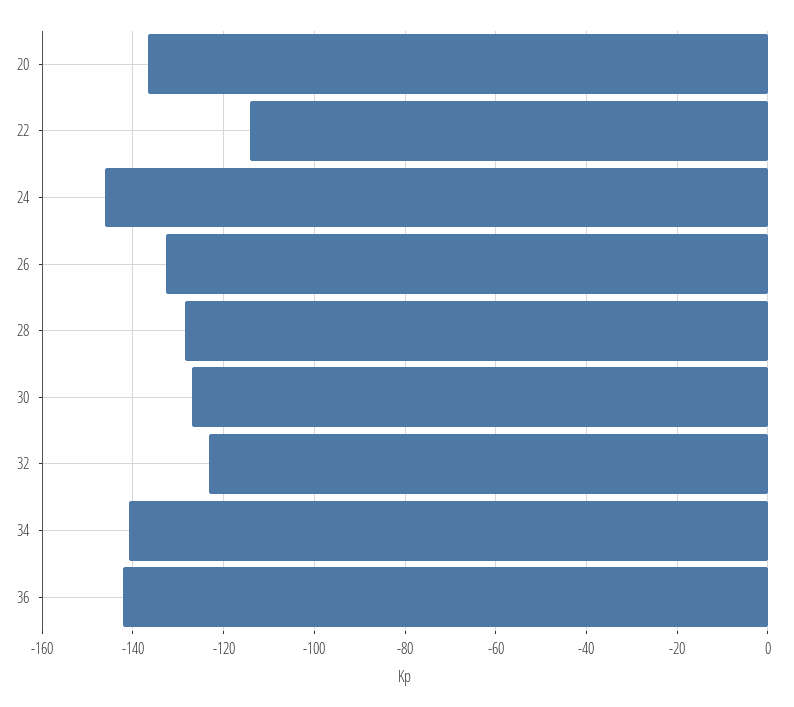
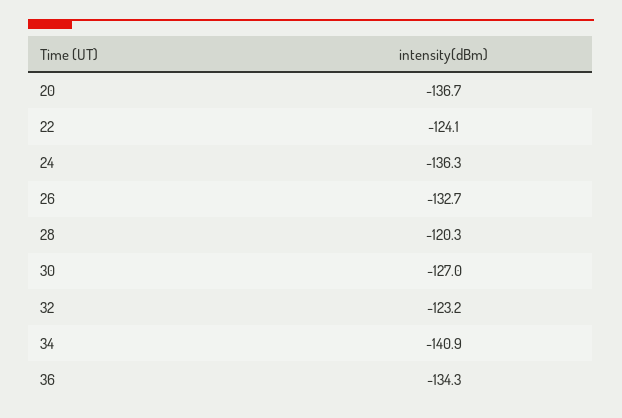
  {
    "20": -136.7,
-   "22": -114,
+   "22": -124.1,
-   "24": -146,
+   "24": -136.3,
    "26": -132.7,
-   "28": -128,
+   "28": -120.3,
    "30": -127,
    "32": -123.2,
    "34": -140.9,
-   "36": -142
+   "36": -134.3
  }

